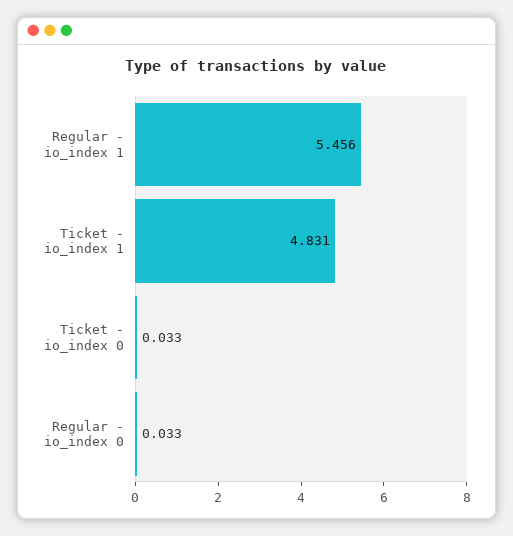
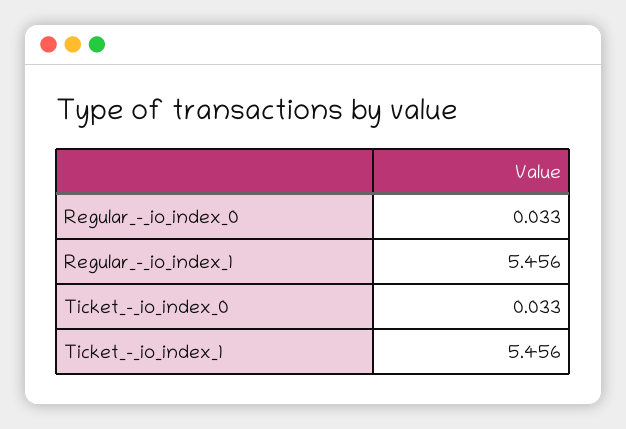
  {
    "Regular - io_index 1": 5.456,
-   "Ticket - io_index 1": 4.831,
+   "Ticket - io_index 1": 5.456,
    "Ticket - io_index 0": 0.033,
    "Regular - io_index 0": 0.033
  }

